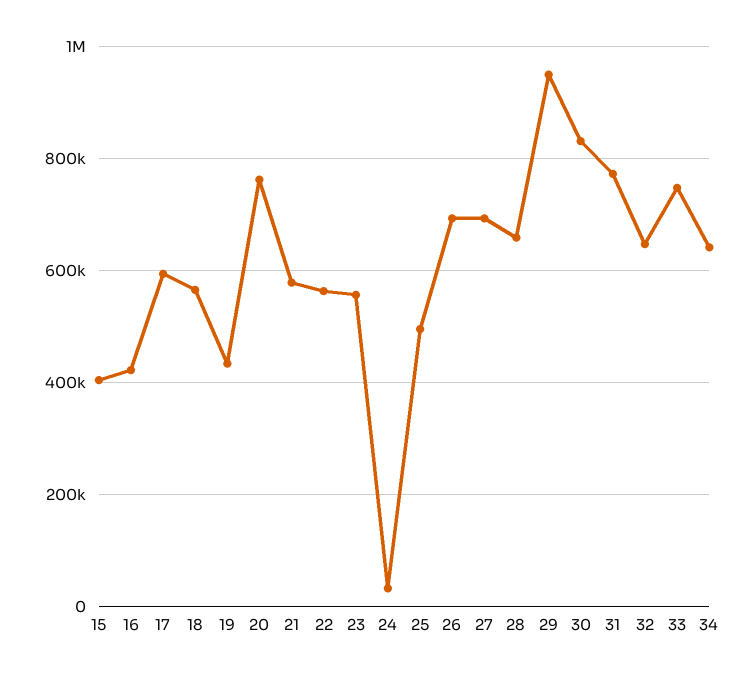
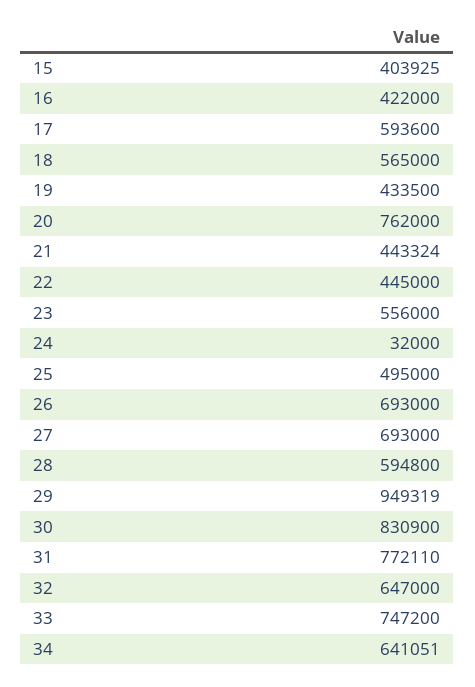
  {
    "15": 403925,
    "16": 422000,
    "17": 593600,
    "18": 565000,
    "19": 433500,
    "20": 762000,
-   "21": 580000,
+   "21": 443324,
-   "22": 560000,
+   "22": 445000,
    "23": 556000,
    "24": 32000,
    "25": 495000,
    "26": 693000,
    "27": 693000,
-   "28": 660000,
+   "28": 594800,
    "29": 949319,
    "30": 830900,
    "31": 772110,
    "32": 647000,
    "33": 747200,
    "34": 641051
  }

